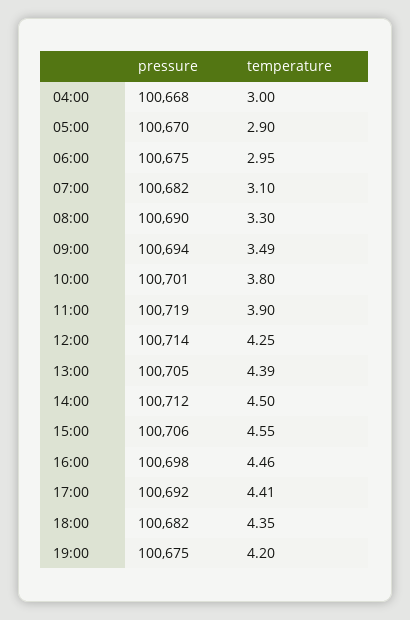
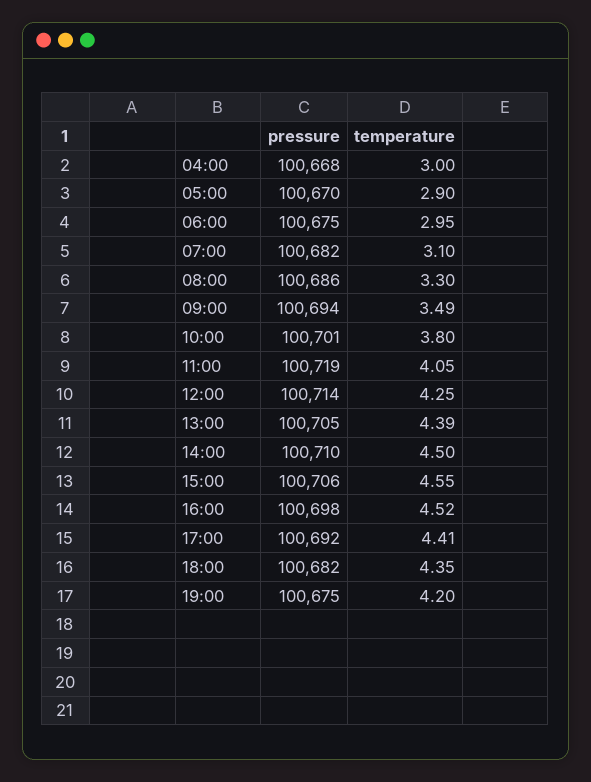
  {
    "pressure": {
      "04:00": 100668,
      "05:00": 100670,
      "06:00": 100675,
      "07:00": 100682,
-     "08:00": 100690,
+     "08:00": 100686,
      "09:00": 100694,
      "10:00": 100701,
      "11:00": 100719,
      "12:00": 100714,
      "13:00": 100705,
-     "14:00": 100712,
+     "14:00": 100710,
      "15:00": 100706,
      "16:00": 100698,
      "17:00": 100692,
      "18:00": 100682,
      "19:00": 100675
    },
    "temperature": {
      "04:00": 3,
      "05:00": 2.9,
      "06:00": 2.95,
      "07:00": 3.1,
      "08:00": 3.3,
      "09:00": 3.49,
      "10:00": 3.8,
-     "11:00": 3.9,
+     "11:00": 4.05,
      "12:00": 4.25,
      "13:00": 4.39,
      "14:00": 4.5,
      "15:00": 4.55,
-     "16:00": 4.46,
+     "16:00": 4.52,
      "17:00": 4.41,
      "18:00": 4.35,
      "19:00": 4.2
    }
  }

